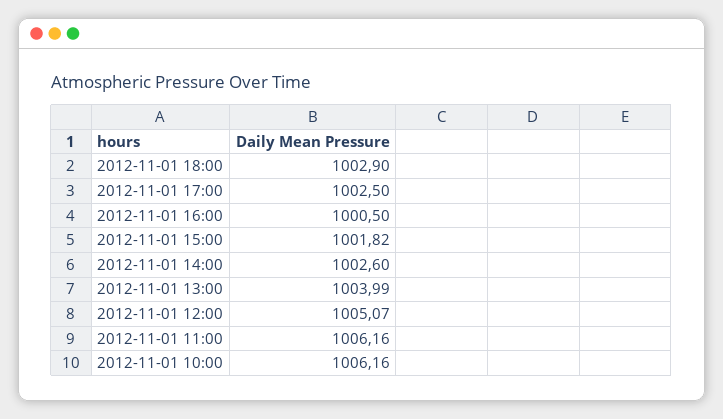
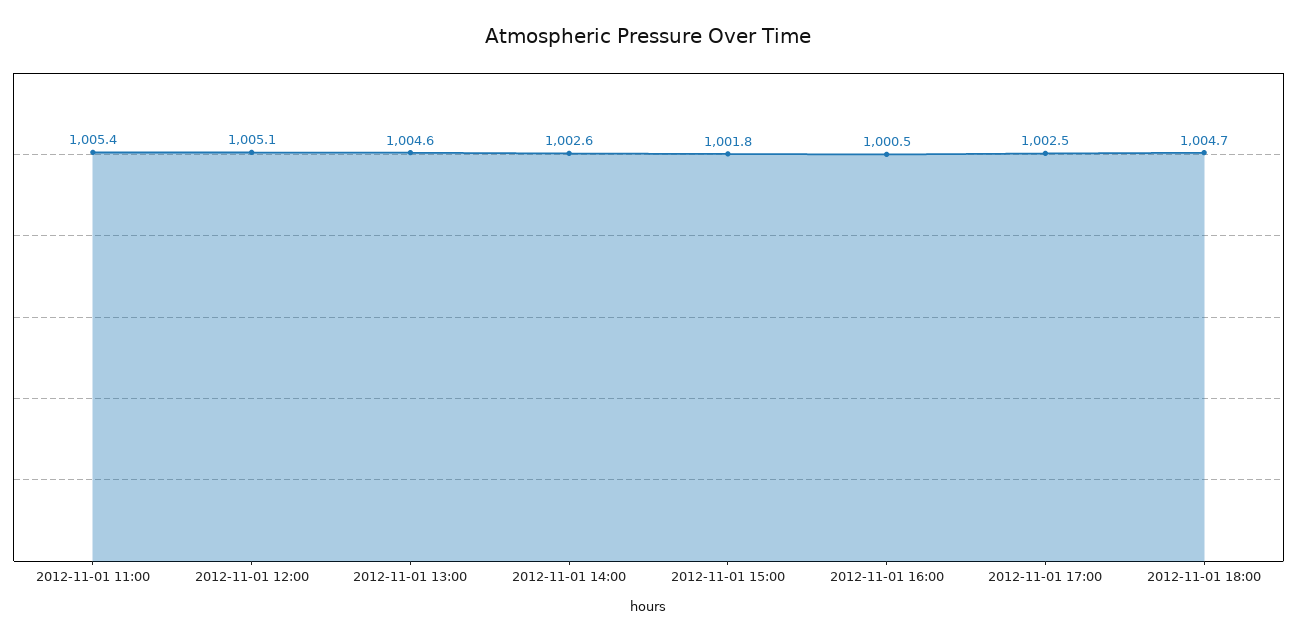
  {
-   "2012-11-01 18:00": 1002.9,
+   "2012-11-01 18:00": 1004.7,
    "2012-11-01 17:00": 1002.5,
    "2012-11-01 16:00": 1000.5,
    "2012-11-01 15:00": 1001.82,
    "2012-11-01 14:00": 1002.6,
-   "2012-11-01 13:00": 1003.99,
+   "2012-11-01 13:00": 1004.6,
    "2012-11-01 12:00": 1005.07,
-   "2012-11-01 11:00": 1006.16,
+   "2012-11-01 11:00": 1005.4
-   "2012-11-01 10:00": 1006.16
  }

